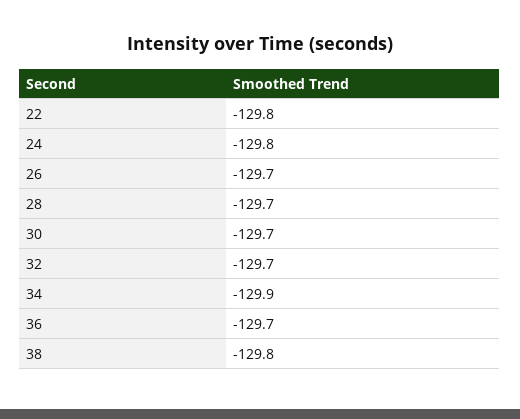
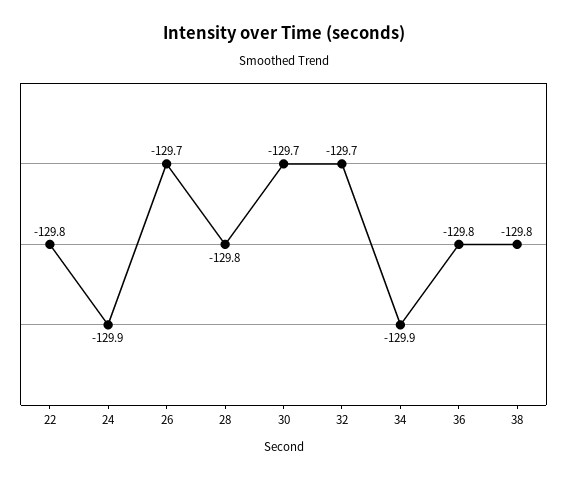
  {
    "22": -129.8,
-   "24": -129.8,
+   "24": -129.9,
    "26": -129.7,
-   "28": -129.7,
+   "28": -129.8,
    "30": -129.7,
    "32": -129.7,
    "34": -129.9,
-   "36": -129.7,
+   "36": -129.8,
    "38": -129.8
  }

